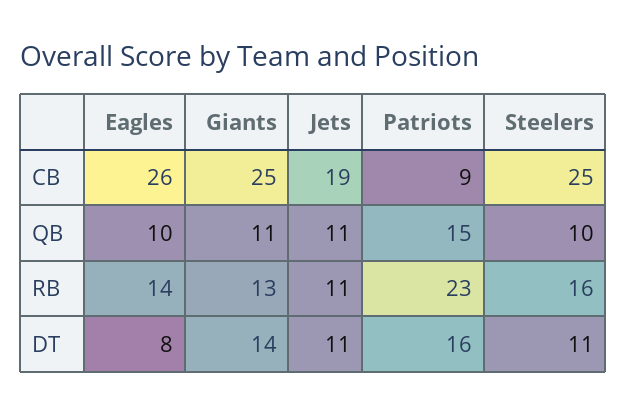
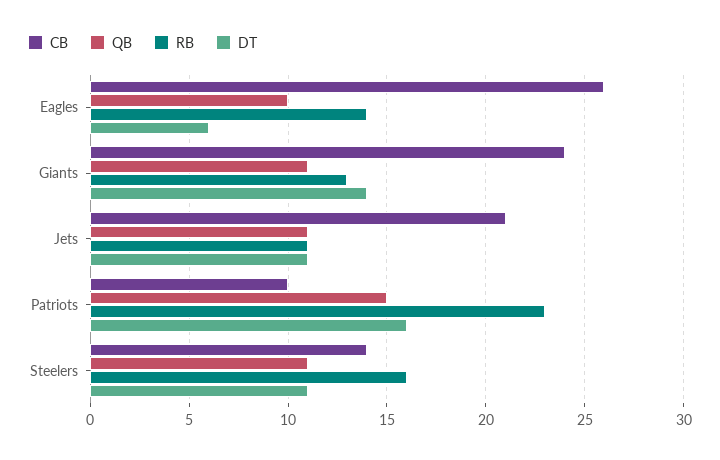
  {
    "CB": {
      "Eagles": 26,
-     "Giants": 25,
+     "Giants": 24,
-     "Jets": 19,
+     "Jets": 21,
-     "Patriots": 9,
+     "Patriots": 10,
-     "Steelers": 25
+     "Steelers": 14
    },
    "QB": {
      "Eagles": 10,
      "Giants": 11,
      "Jets": 11,
      "Patriots": 15,
-     "Steelers": 10
+     "Steelers": 11
    },
    "RB": {
      "Eagles": 14,
      "Giants": 13,
      "Jets": 11,
      "Patriots": 23,
      "Steelers": 16
    },
    "DT": {
-     "Eagles": 8,
+     "Eagles": 6,
      "Giants": 14,
      "Jets": 11,
      "Patriots": 16,
      "Steelers": 11
    }
  }

